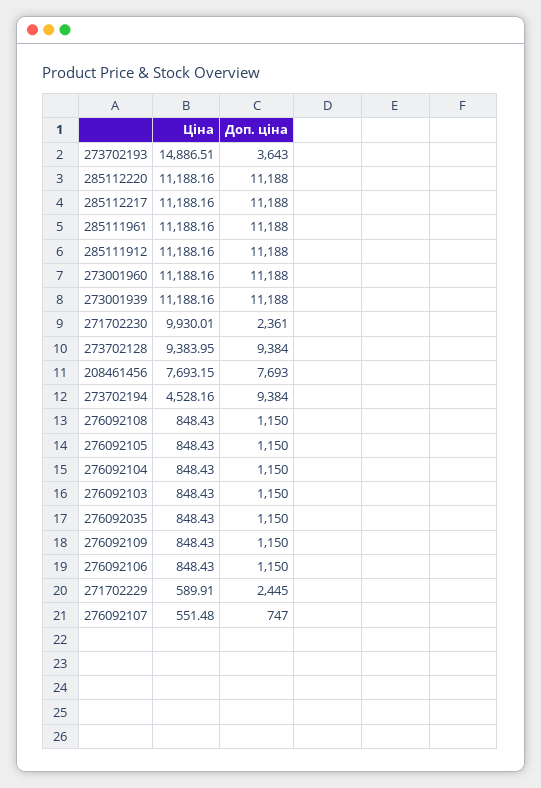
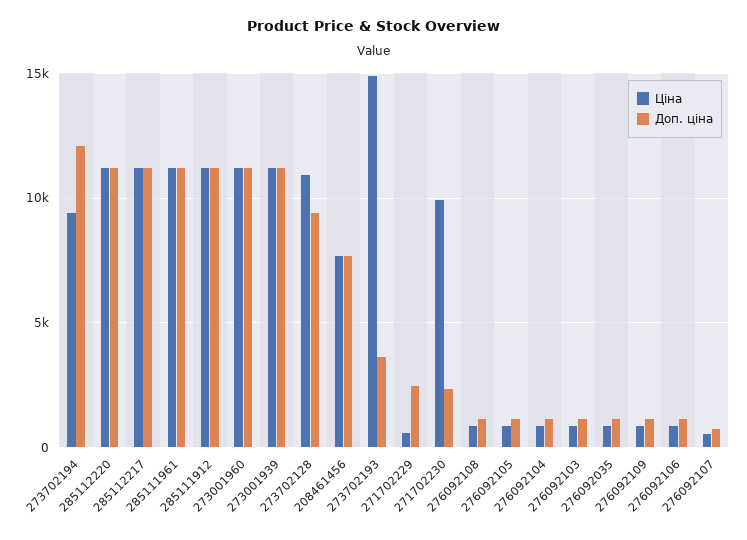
  {
    "Ціна": {
      "273702193": 14886.51,
      "285112220": 11188.16,
      "285112217": 11188.16,
      "285111961": 11188.16,
      "285111912": 11188.16,
      "273001960": 11188.16,
      "273001939": 11188.16,
      "271702230": 9930.01,
-     "273702128": 9383.95,
+     "273702128": 11000,
      "208461456": 7693.15,
-     "273702194": 4528.16,
+     "273702194": 9500,
      "276092108": 848.43,
      "276092105": 848.43,
      "276092104": 848.43,
      "276092103": 848.43,
      "276092035": 848.43,
      "276092109": 848.43,
      "276092106": 848.43,
      "271702229": 589.91,
      "276092107": 551.48
    },
    "Доп. ціна": {
      "273702193": 3643,
      "285112220": 11188,
      "285112217": 11188,
      "285111961": 11188,
      "285111912": 11188,
      "273001960": 11188,
      "273001939": 11188,
      "271702230": 2361,
      "273702128": 9384,
      "208461456": 7693,
-     "273702194": 9384,
+     "273702194": 12000,
      "276092108": 1150,
      "276092105": 1150,
      "276092104": 1150,
      "276092103": 1150,
      "276092035": 1150,
      "276092109": 1150,
      "276092106": 1150,
      "271702229": 2445,
      "276092107": 747
    }
  }

